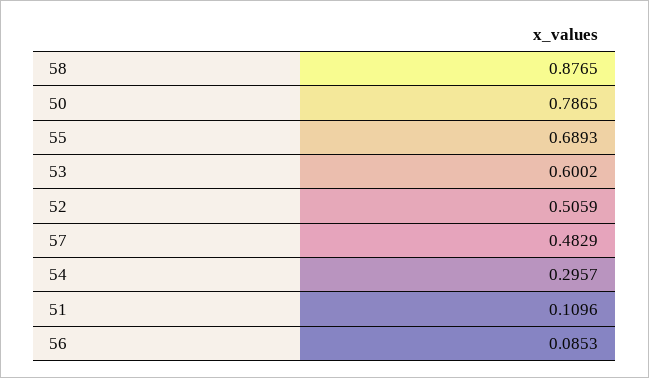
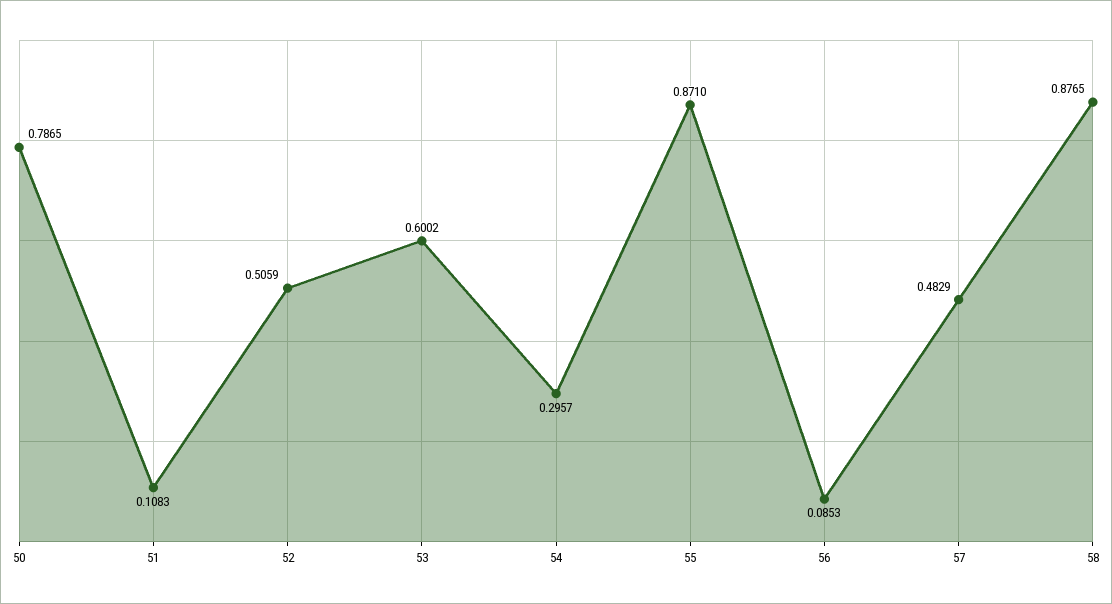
  {
    "58": 0.8765,
    "50": 0.7865,
-   "55": 0.6893,
+   "55": 0.871,
    "53": 0.6002,
    "52": 0.5059,
    "57": 0.4829,
    "54": 0.2957,
-   "51": 0.1096,
+   "51": 0.1083,
    "56": 0.0853
  }

